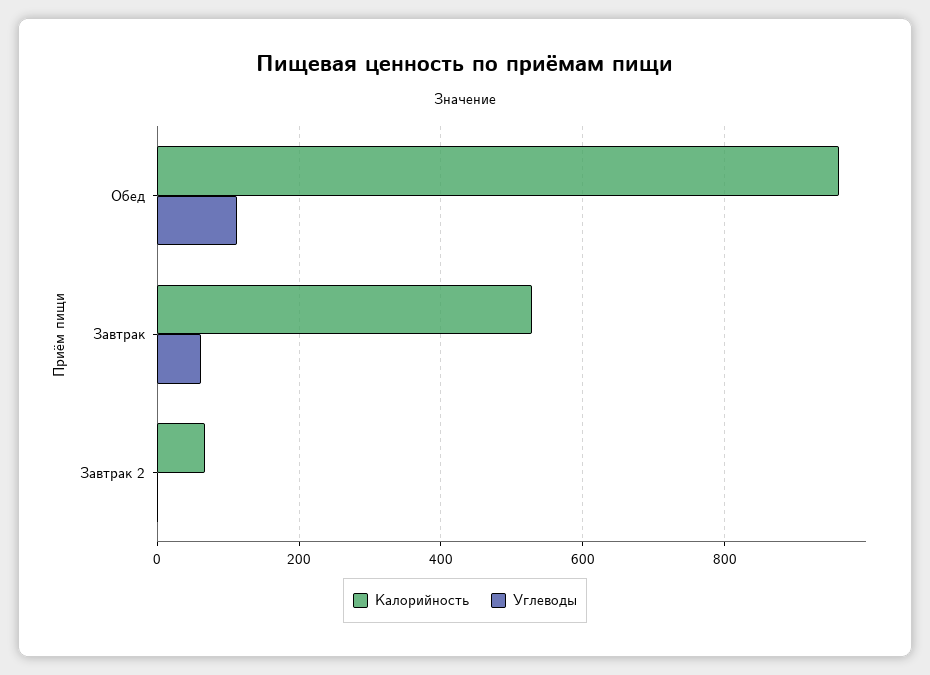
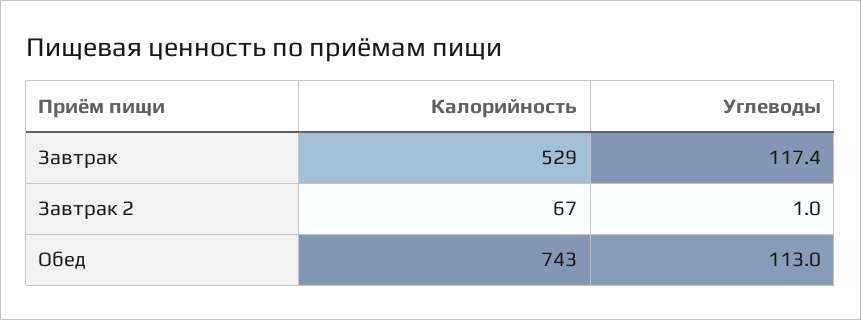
  {
    "Калорийность": {
-     "Обед": 960,
+     "Обед": 743,
      "Завтрак": 529,
      "Завтрак 2": 67
    },
    "Углеводы": {
      "Обед": 113,
-     "Завтрак": 60,
+     "Завтрак": 117.4,
      "Завтрак 2": 1
    }
  }

